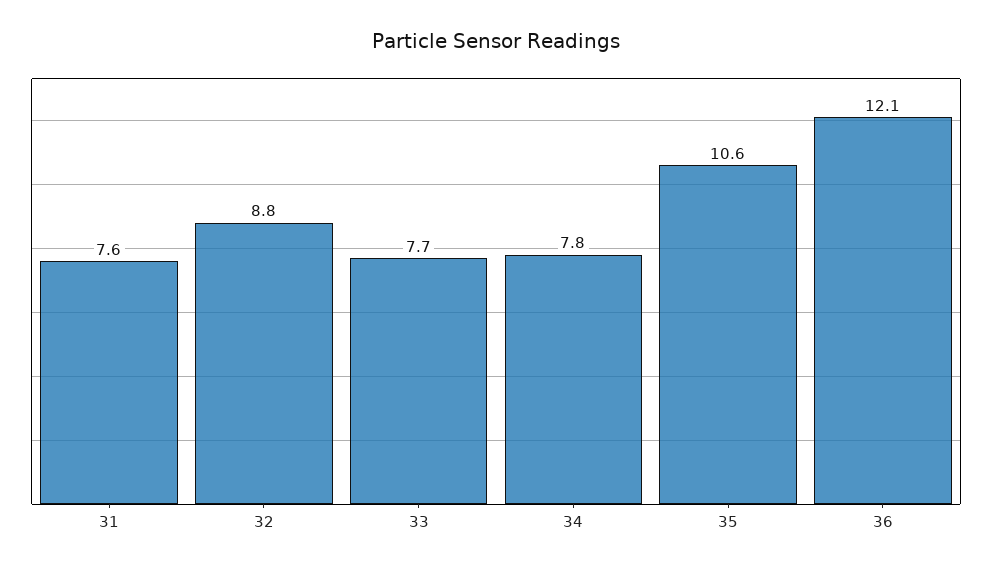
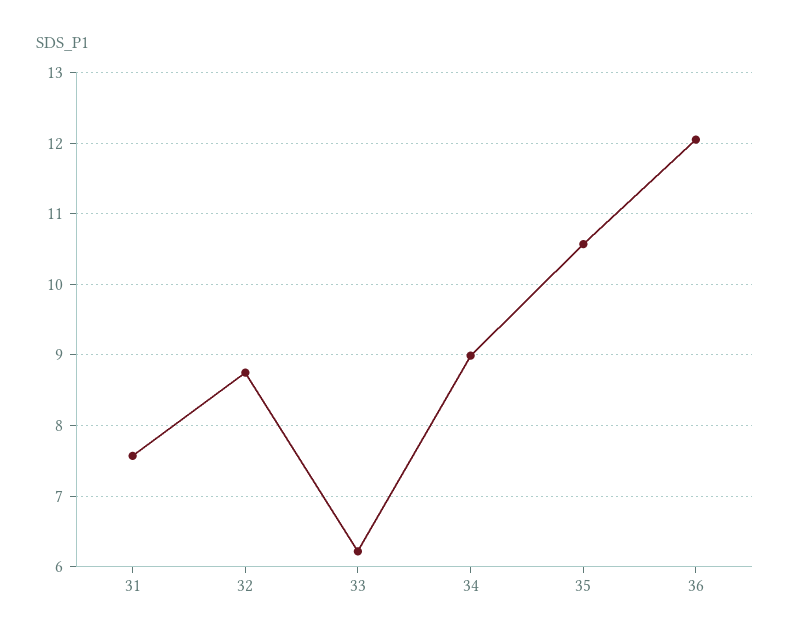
  {
    "31": 7.6,
    "32": 8.8,
-   "33": 7.7,
+   "33": 6.2,
-   "34": 7.8,
+   "34": 9,
    "35": 10.6,
    "36": 12.1
  }

